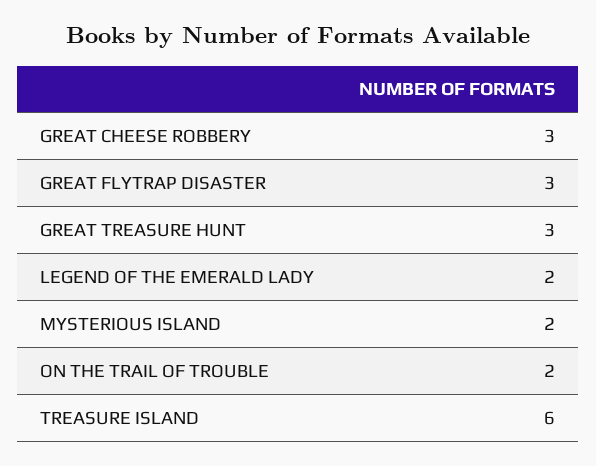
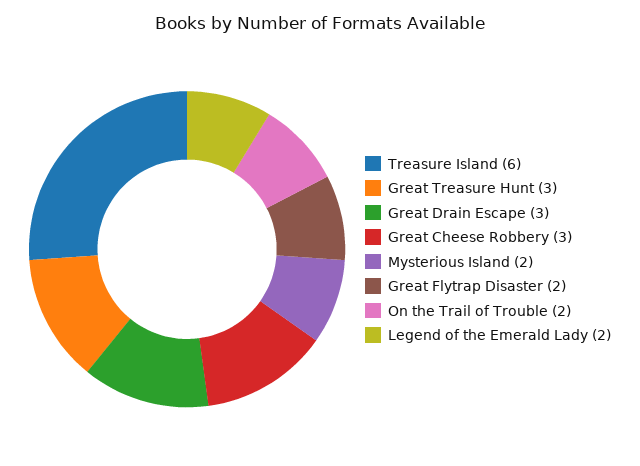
  {
    "GREAT CHEESE ROBBERY": 3,
-   "GREAT FLYTRAP DISASTER": 3,
+   "GREAT FLYTRAP DISASTER": 2,
    "GREAT TREASURE HUNT": 3,
    "LEGEND OF THE EMERALD LADY": 2,
    "MYSTERIOUS ISLAND": 2,
    "ON THE TRAIL OF TROUBLE": 2,
-   "TREASURE ISLAND": 6
+   "TREASURE ISLAND": 6,
+   "Great Drain Escape": 3
  }

